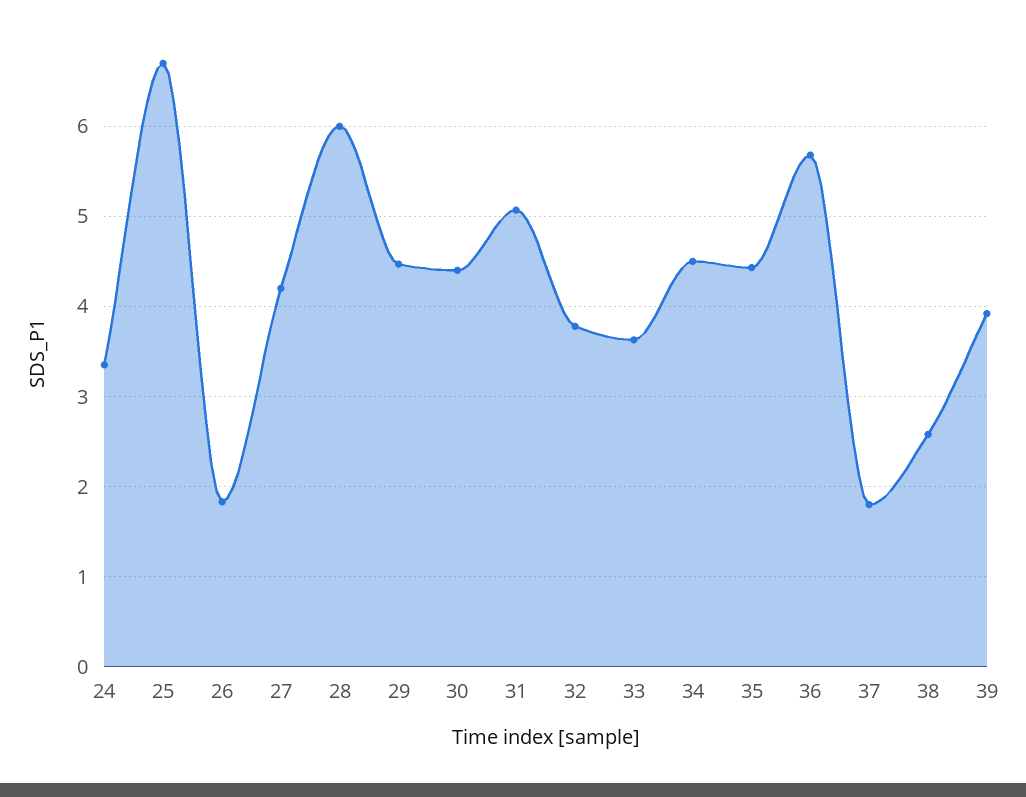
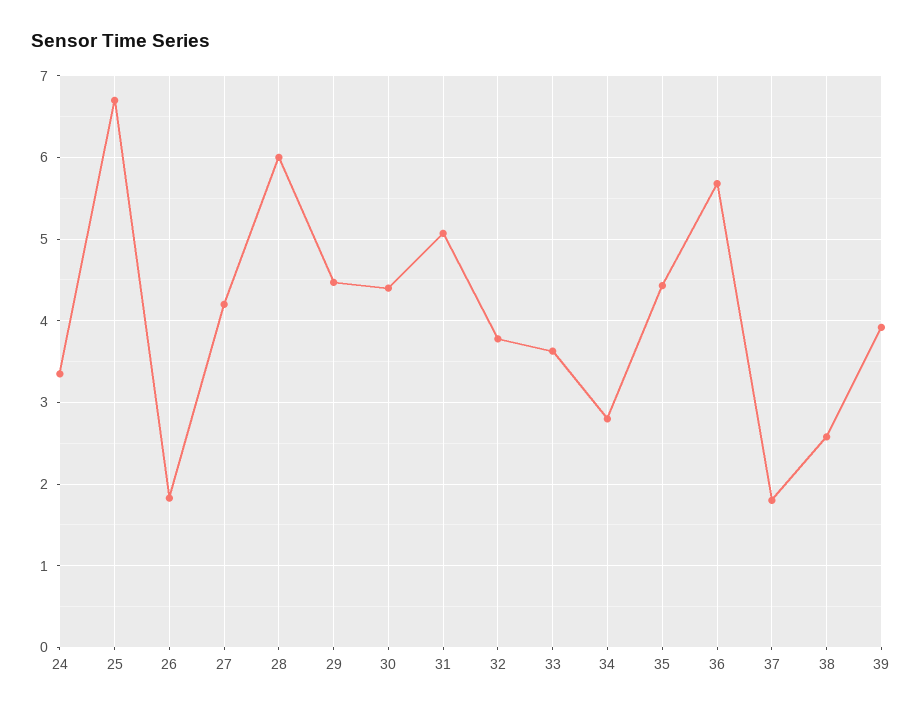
  {
    "24": 3.4,
    "25": 6.7,
    "26": 1.8,
    "27": 4.2,
    "28": 6,
    "29": 4.5,
    "30": 4.4,
    "31": 5.1,
    "32": 3.8,
    "33": 3.6,
-   "34": 4.5,
+   "34": 2.8,
    "35": 4.4,
    "36": 5.7,
    "37": 1.8,
    "38": 2.6,
    "39": 3.9
  }

